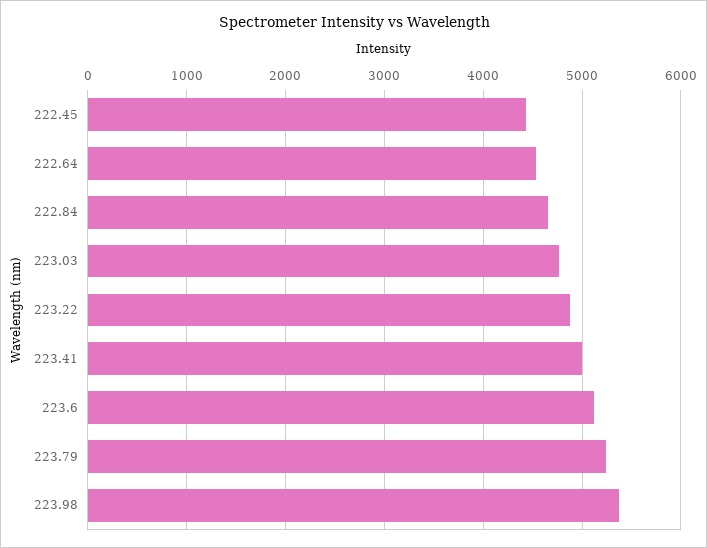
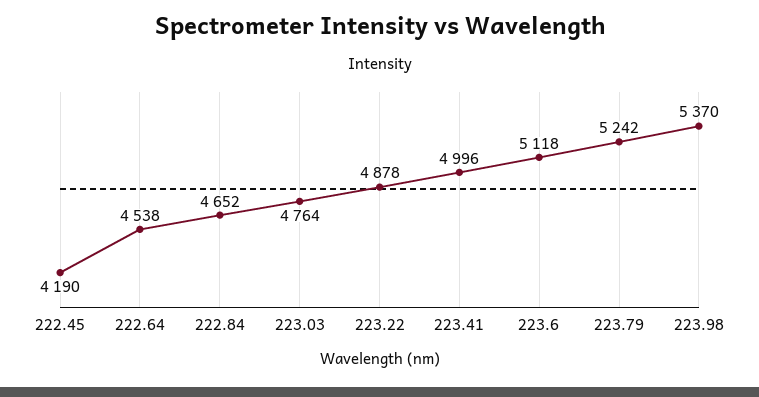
  {
-   "222.45": 4400,
+   "222.45": 4190,
    "222.64": 4538,
    "222.84": 4652,
    "223.03": 4764,
    "223.22": 4878,
    "223.41": 4996,
    "223.6": 5118,
    "223.79": 5242,
    "223.98": 5370
  }

